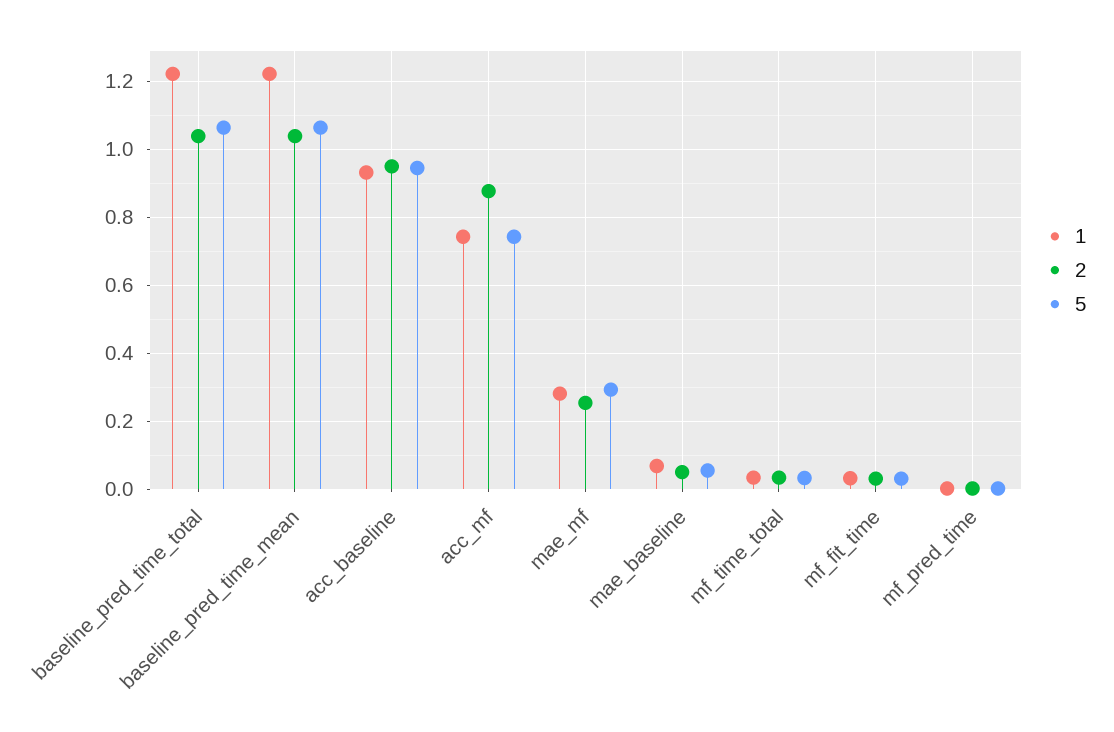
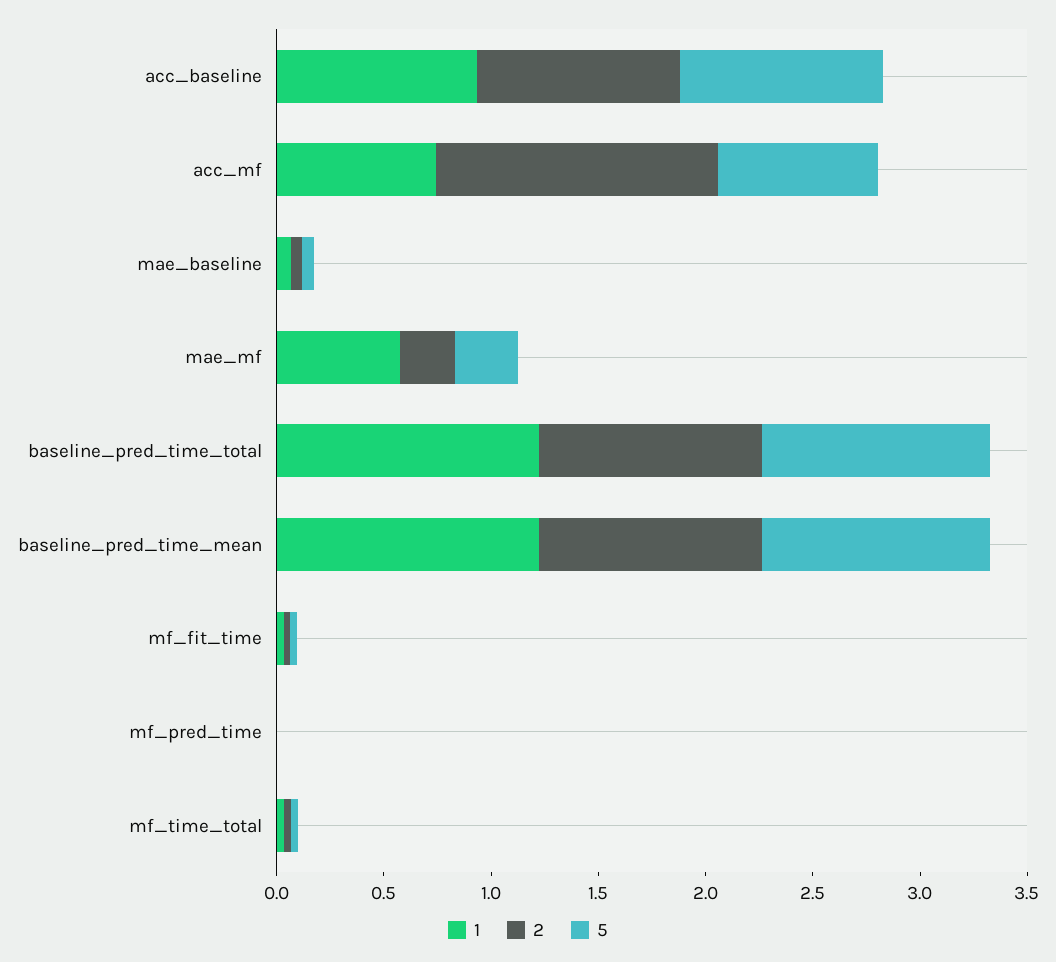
  {
    "1": {
      "baseline_pred_time_total": 1.22,
      "baseline_pred_time_mean": 1.22,
      "acc_baseline": 0.94,
      "acc_mf": 0.74,
-     "mae_mf": 0.28,
+     "mae_mf": 0.6,
      "mae_baseline": 0.06,
      "mf_time_total": 0.04,
      "mf_fit_time": 0.04,
      "mf_pred_time": 0
    },
    "2": {
      "baseline_pred_time_total": 1.04,
      "baseline_pred_time_mean": 1.04,
      "acc_baseline": 0.96,
-     "acc_mf": 0.88,
+     "acc_mf": 1.3,
      "mae_mf": 0.26,
      "mae_baseline": 0.06,
      "mf_time_total": 0.04,
      "mf_fit_time": 0.04,
      "mf_pred_time": 0
    },
    "5": {
      "baseline_pred_time_total": 1.06,
      "baseline_pred_time_mean": 1.06,
      "acc_baseline": 0.94,
      "acc_mf": 0.74,
      "mae_mf": 0.3,
      "mae_baseline": 0.06,
      "mf_time_total": 0.04,
      "mf_fit_time": 0.04,
      "mf_pred_time": 0
    }
  }

